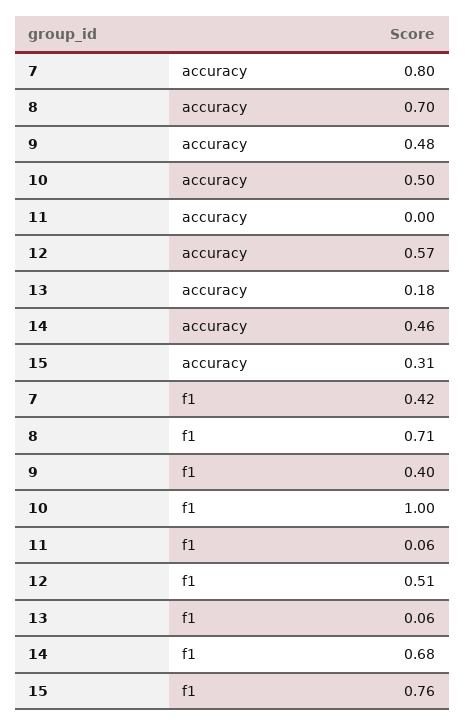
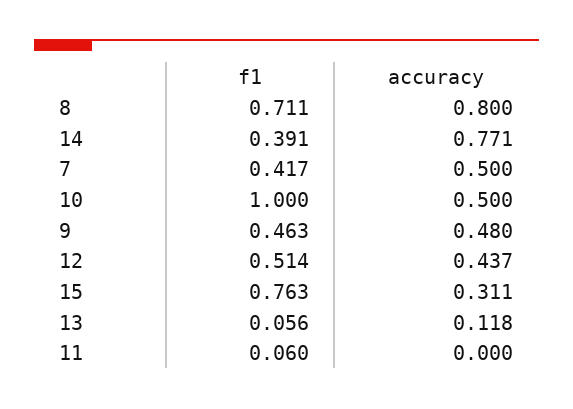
  {
    "7": {
-     "accuracy": 0.8,
+     "accuracy": 0.5,
      "f1": 0.417
    },
    "8": {
-     "accuracy": 0.7,
+     "accuracy": 0.8,
      "f1": 0.711
    },
    "9": {
      "accuracy": 0.48,
-     "f1": 0.4
+     "f1": 0.463
    },
    "10": {
      "accuracy": 0.5,
      "f1": 1
    },
    "11": {
      "accuracy": 0,
      "f1": 0.06
    },
    "12": {
-     "accuracy": 0.57,
+     "accuracy": 0.437,
      "f1": 0.514
    },
    "13": {
-     "accuracy": 0.18,
+     "accuracy": 0.118,
      "f1": 0.056
    },
    "14": {
-     "accuracy": 0.46,
+     "accuracy": 0.771,
-     "f1": 0.68
+     "f1": 0.391
    },
    "15": {
      "accuracy": 0.311,
      "f1": 0.763
    }
  }

